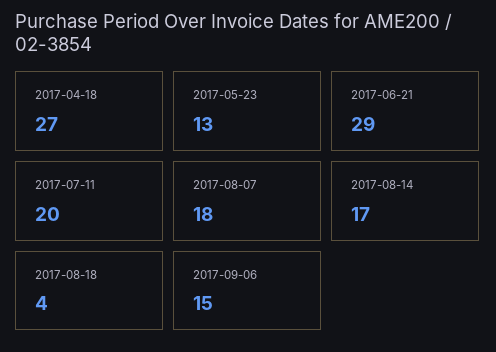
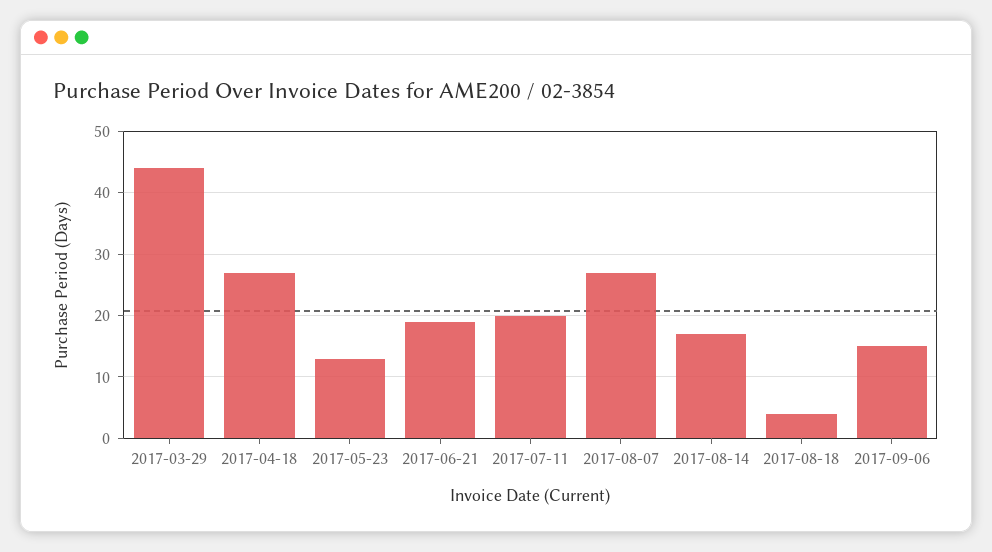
  {
    "2017-04-18": 27,
    "2017-05-23": 13,
-   "2017-06-21": 29,
+   "2017-06-21": 19,
    "2017-07-11": 20,
-   "2017-08-07": 18,
+   "2017-08-07": 27,
    "2017-08-14": 17,
    "2017-08-18": 4,
-   "2017-09-06": 15
+   "2017-09-06": 15,
+   "2017-03-29": 44
  }

